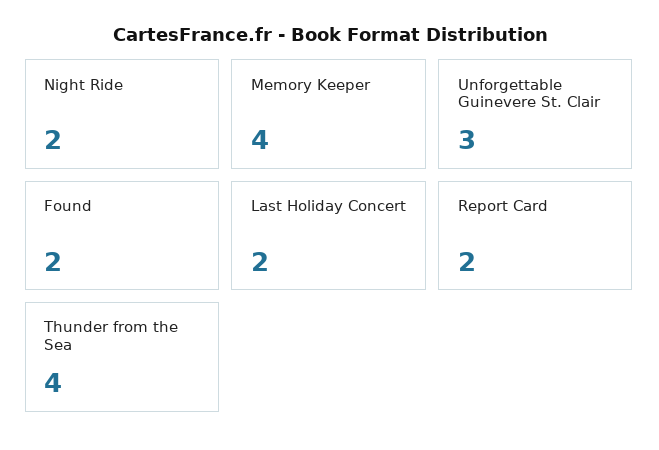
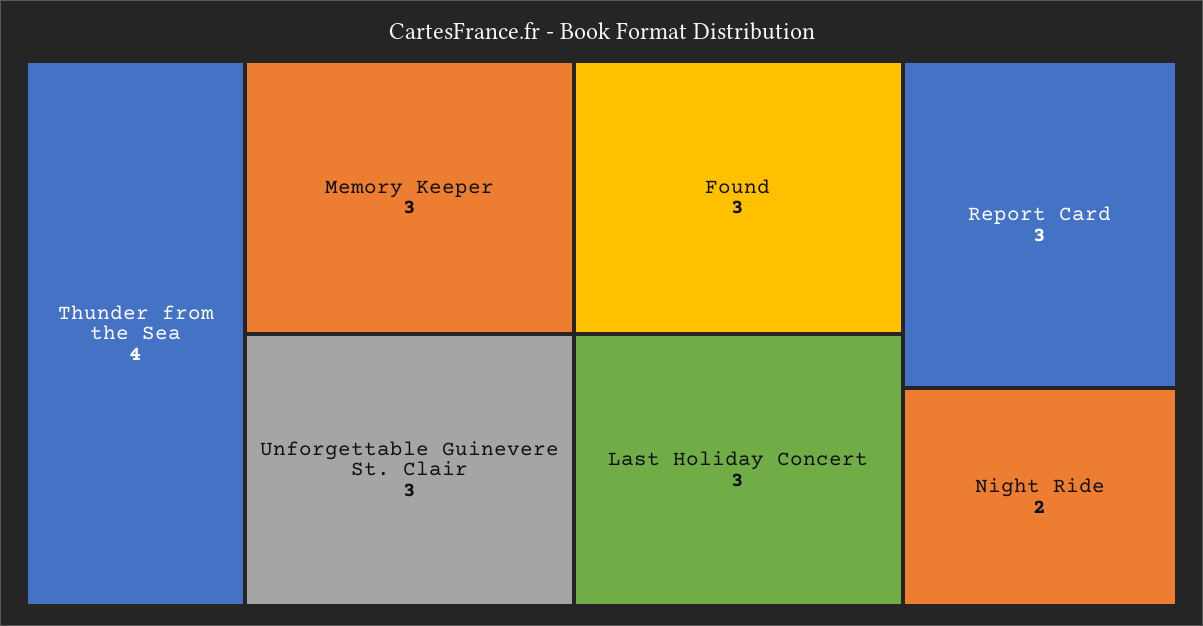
  {
    "Night Ride": 2,
-   "Memory Keeper": 4,
+   "Memory Keeper": 3,
    "Unforgettable Guinevere St. Clair": 3,
-   "Found": 2,
+   "Found": 3,
-   "Last Holiday Concert": 2,
+   "Last Holiday Concert": 3,
-   "Report Card": 2,
+   "Report Card": 3,
    "Thunder from the Sea": 4
  }

